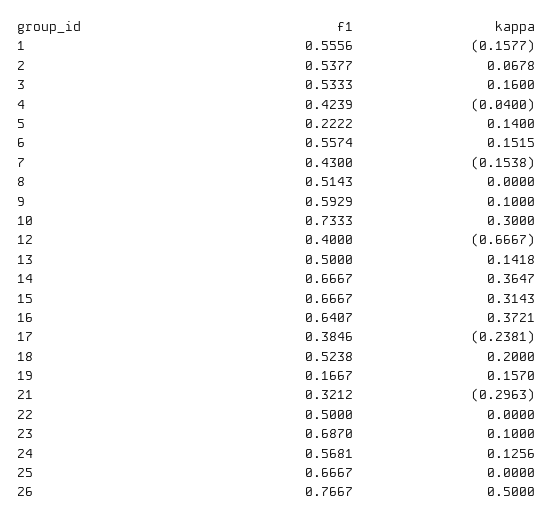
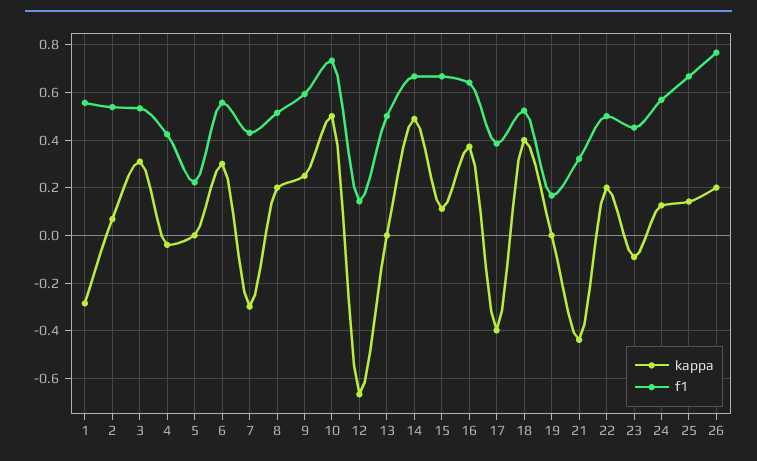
  {
    "f1": {
      "1": 0.5556,
      "2": 0.5377,
      "3": 0.5333,
      "4": 0.4239,
      "5": 0.2222,
      "6": 0.5574,
      "7": 0.43,
      "8": 0.5143,
      "9": 0.5929,
      "10": 0.7333,
-     "12": 0.4,
+     "12": 0.15,
      "13": 0.5,
      "14": 0.6667,
      "15": 0.6667,
      "16": 0.6407,
      "17": 0.3846,
      "18": 0.5238,
      "19": 0.1667,
      "21": 0.3212,
      "22": 0.5,
-     "23": 0.687,
+     "23": 0.45,
      "24": 0.5681,
      "25": 0.6667,
      "26": 0.7667
    },
    "kappa": {
-     "1": -0.1577,
+     "1": -0.3,
      "2": 0.0678,
-     "3": 0.16,
+     "3": 0.3,
      "4": -0.04,
-     "5": 0.14,
+     "5": 0,
-     "6": 0.1515,
+     "6": 0.3,
-     "7": -0.1538,
+     "7": -0.3,
-     "8": 0,
+     "8": 0.2,
-     "9": 0.1,
+     "9": 0.25,
-     "10": 0.3,
+     "10": 0.5,
      "12": -0.6667,
-     "13": 0.1418,
+     "13": 0,
-     "14": 0.3647,
+     "14": 0.5,
-     "15": 0.3143,
+     "15": 0.1,
      "16": 0.3721,
-     "17": -0.2381,
+     "17": -0.4,
-     "18": 0.2,
+     "18": 0.4,
-     "19": 0.157,
+     "19": 0,
-     "21": -0.2963,
+     "21": -0.45,
-     "22": 0,
+     "22": 0.2,
-     "23": 0.1,
+     "23": -0.1,
      "24": 0.1256,
-     "25": 0,
+     "25": 0.15,
-     "26": 0.5
+     "26": 0.2
    }
  }

